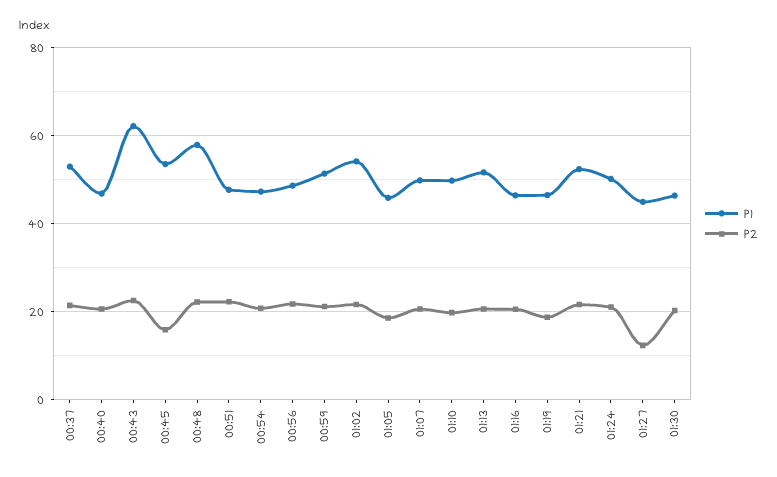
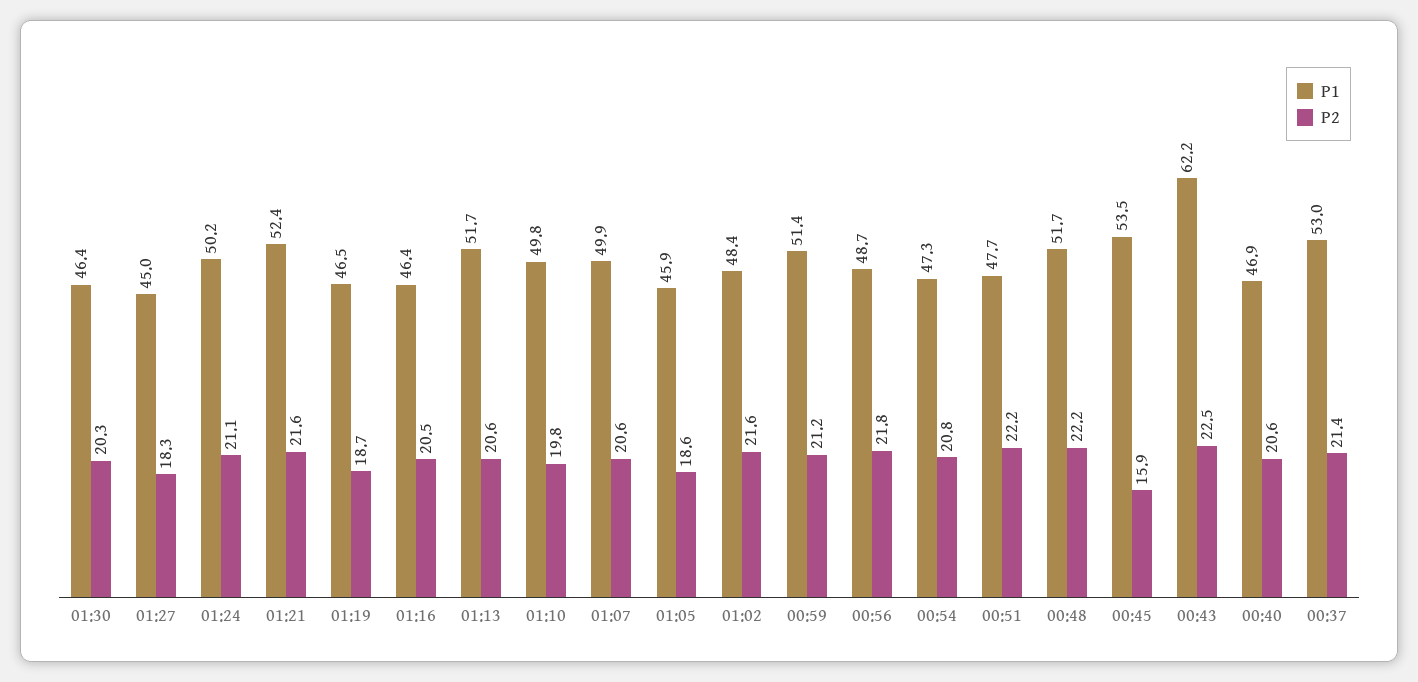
  {
    "P1": {
      "00:37": 53,
      "00:40": 46.9,
      "00:43": 62.2,
      "00:45": 53.5,
-     "00:48": 58,
+     "00:48": 51.7,
      "00:51": 47.7,
      "00:54": 47.3,
      "00:56": 48.7,
      "00:59": 51.4,
-     "01:02": 54,
+     "01:02": 48.4,
      "01:05": 45.9,
      "01:07": 49.9,
      "01:10": 49.8,
      "01:13": 51.7,
      "01:16": 46.4,
      "01:19": 46.5,
      "01:21": 52.4,
      "01:24": 50.2,
      "01:27": 45,
      "01:30": 46.4
    },
    "P2": {
      "00:37": 21.4,
      "00:40": 20.6,
      "00:43": 22.5,
      "00:45": 15.9,
      "00:48": 22.2,
      "00:51": 22.2,
      "00:54": 20.8,
      "00:56": 21.8,
      "00:59": 21.2,
      "01:02": 21.6,
      "01:05": 18.6,
      "01:07": 20.6,
      "01:10": 19.8,
      "01:13": 20.6,
      "01:16": 20.5,
      "01:19": 18.7,
      "01:21": 21.6,
      "01:24": 21.1,
-     "01:27": 12,
+     "01:27": 18.3,
      "01:30": 20.3
    }
  }

